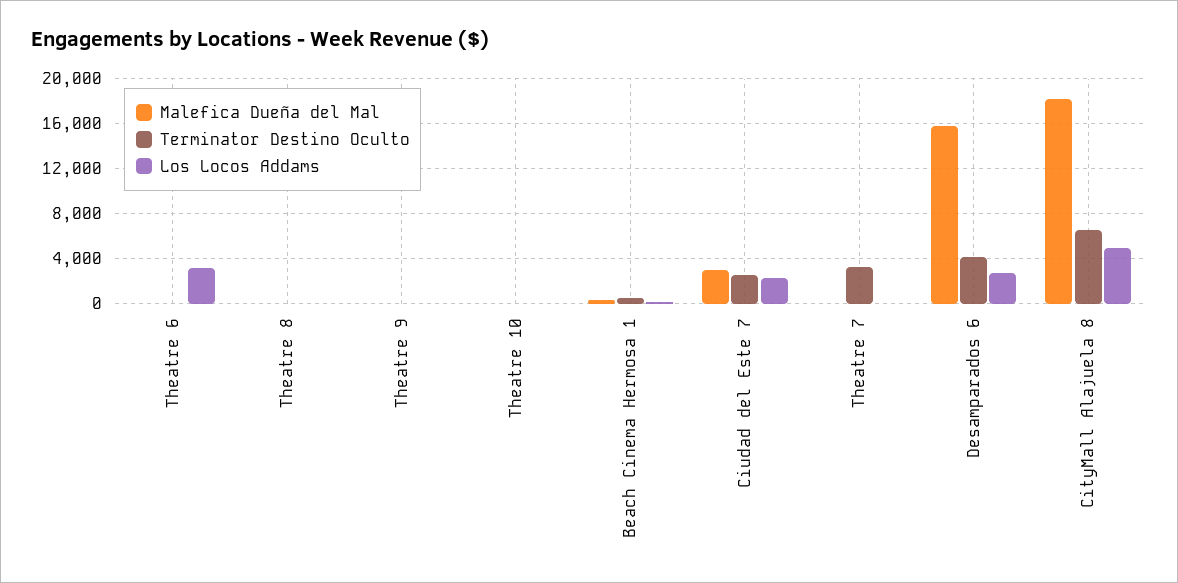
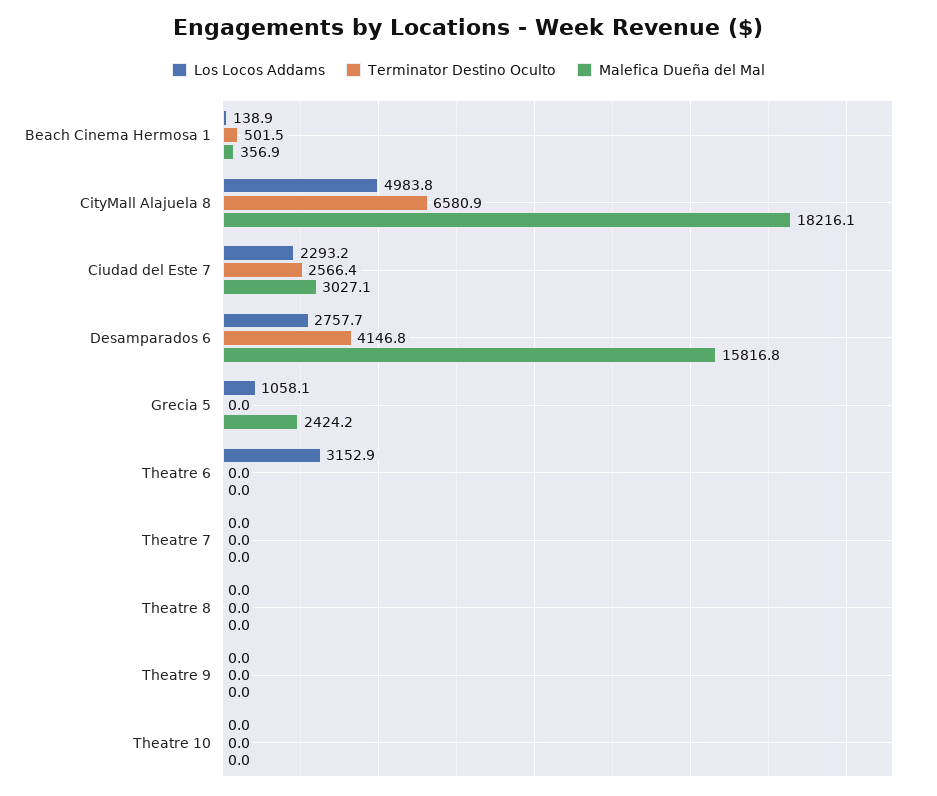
  {
    "Malefica Dueña del Mal": {
      "Theatre 6": 0,
      "Theatre 8": 0,
      "Theatre 9": 0,
      "Theatre 10": 0,
      "Beach Cinema Hermosa 1": 356.9,
      "Ciudad del Este 7": 3027.1,
      "Theatre 7": 0,
      "Desamparados 6": 15816.8,
-     "CityMall Alajuela 8": 18216.1
+     "CityMall Alajuela 8": 18216.1,
+     "Grecia 5": 2424.2
    },
    "Terminator Destino Oculto": {
      "Theatre 6": 0,
      "Theatre 8": 0,
      "Theatre 9": 0,
      "Theatre 10": 0,
      "Beach Cinema Hermosa 1": 501.5,
      "Ciudad del Este 7": 2566.4,
-     "Theatre 7": 3000,
+     "Theatre 7": 0,
      "Desamparados 6": 4146.8,
-     "CityMall Alajuela 8": 6580.9
+     "CityMall Alajuela 8": 6580.9,
+     "Grecia 5": 0
    },
    "Los Locos Addams": {
      "Theatre 6": 3152.9,
      "Theatre 8": 0,
      "Theatre 9": 0,
      "Theatre 10": 0,
      "Beach Cinema Hermosa 1": 138.9,
      "Ciudad del Este 7": 2293.2,
      "Theatre 7": 0,
      "Desamparados 6": 2757.7,
-     "CityMall Alajuela 8": 4983.8
+     "CityMall Alajuela 8": 4983.8,
+     "Grecia 5": 1058.1
    }
  }

